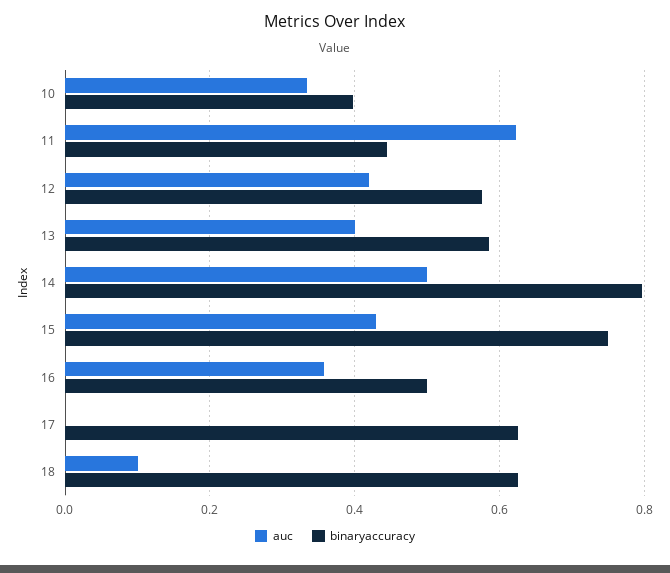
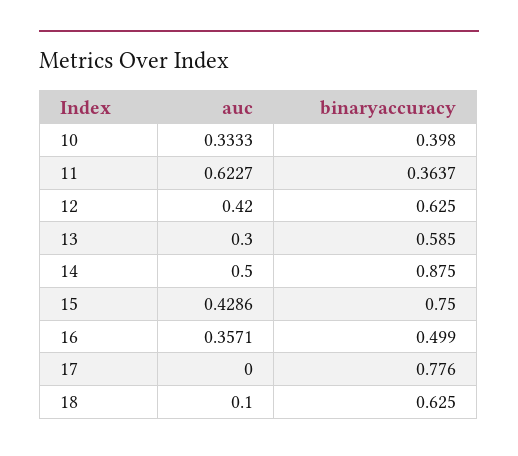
  {
    "auc": {
      "10": 0.3333,
      "11": 0.6227,
      "12": 0.42,
-     "13": 0.4,
+     "13": 0.3,
      "14": 0.5,
      "15": 0.4286,
      "16": 0.3571,
      "17": 0,
      "18": 0.1
    },
    "binaryaccuracy": {
      "10": 0.398,
-     "11": 0.44,
+     "11": 0.3637,
-     "12": 0.58,
+     "12": 0.625,
      "13": 0.585,
-     "14": 0.8,
+     "14": 0.875,
      "15": 0.75,
      "16": 0.499,
-     "17": 0.62,
+     "17": 0.776,
      "18": 0.625
    }
  }

